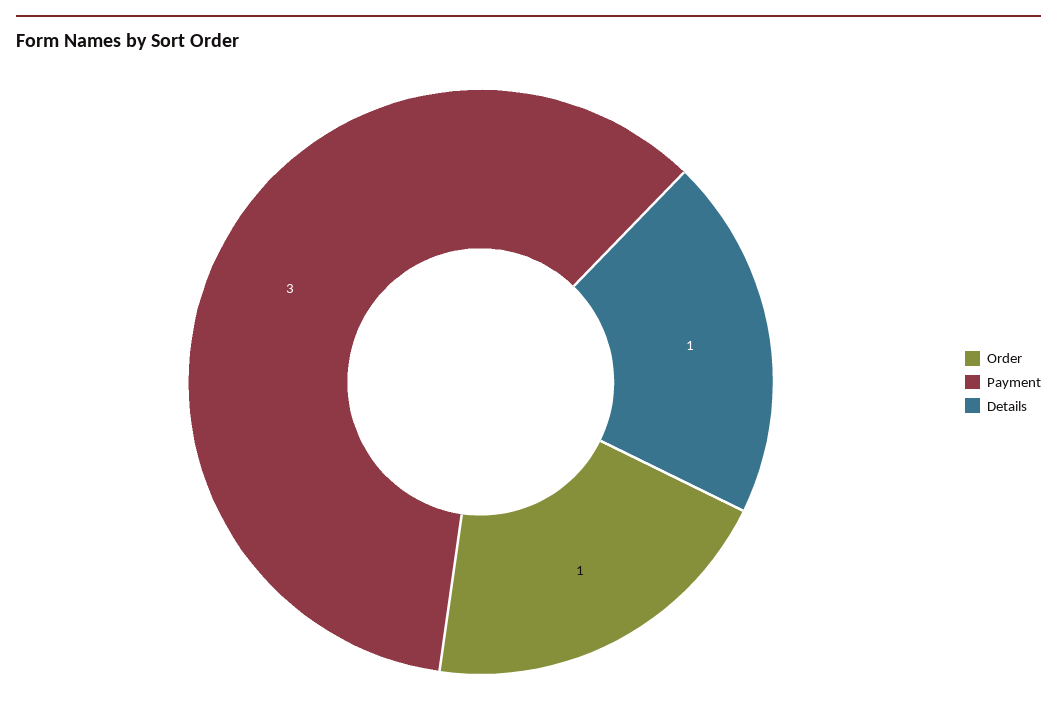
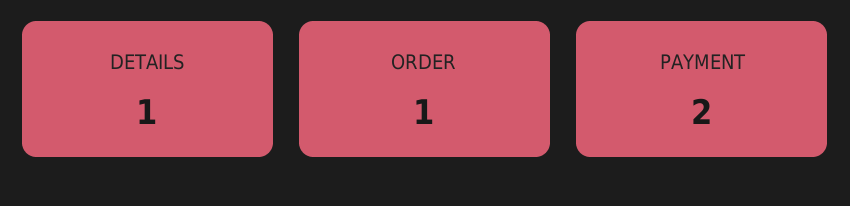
  {
    "Order": 1,
-   "Payment": 3,
+   "Payment": 2,
    "Details": 1
  }

